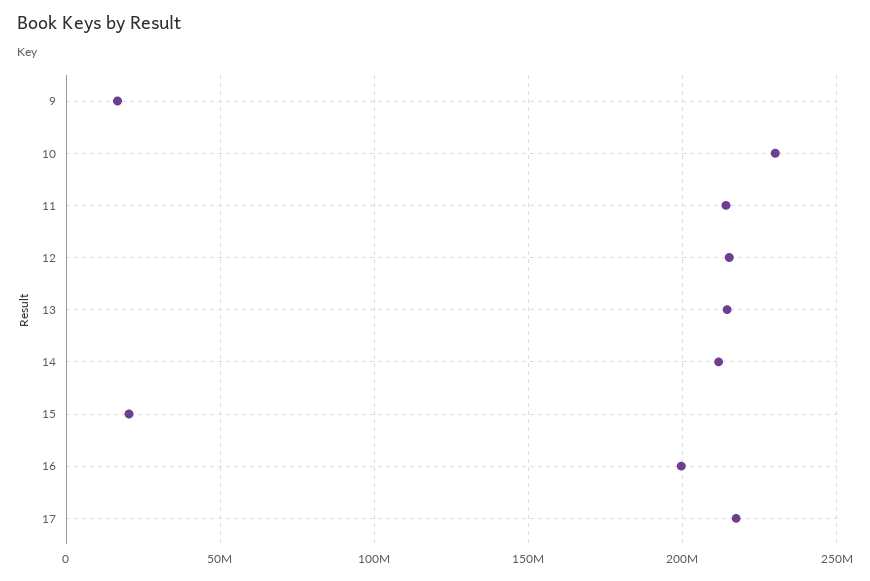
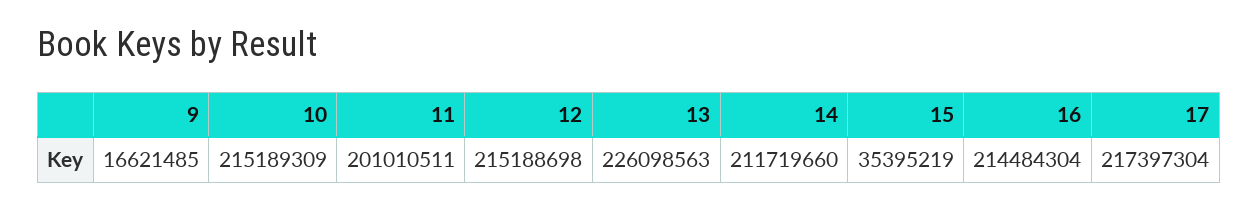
  {
    "9": 16621485,
-   "10": 230000000,
+   "10": 215189309,
-   "11": 215000000,
+   "11": 201010511,
    "12": 215188698,
-   "13": 215000000,
+   "13": 226098563,
    "14": 211719660,
-   "15": 20000000,
+   "15": 35395219,
-   "16": 200000000,
+   "16": 214484304,
    "17": 217397304
  }

